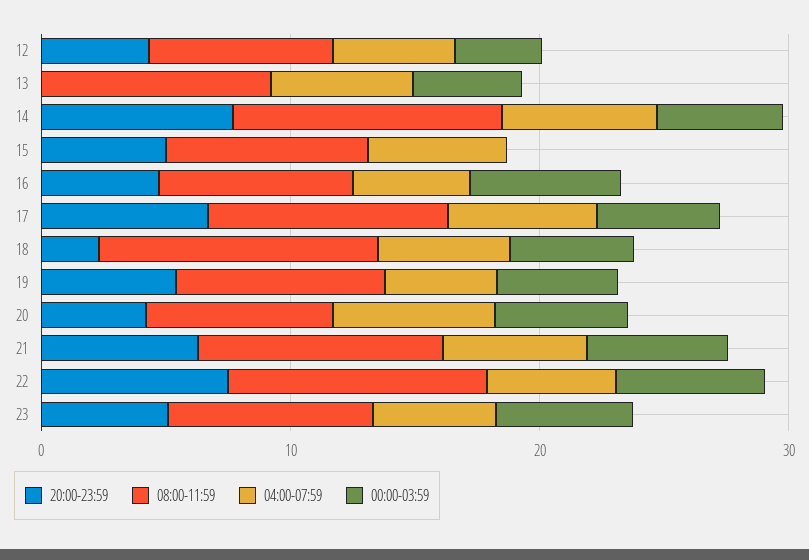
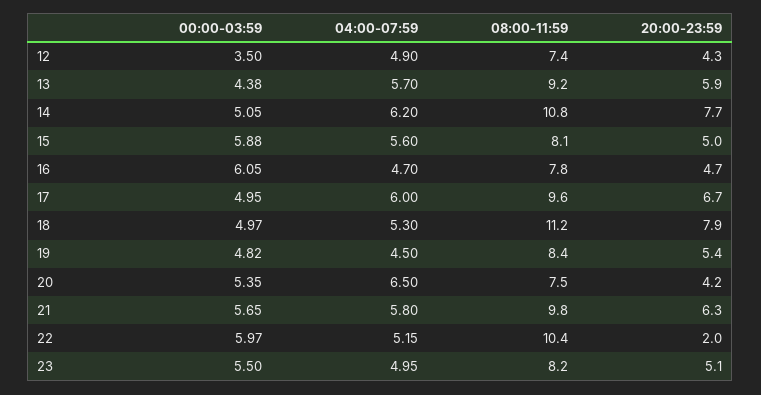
  {
    "20:00-23:59": {
      "12": 4.3,
-     "13": 0,
+     "13": 5.9,
      "14": 7.7,
      "15": 5,
      "16": 4.7,
      "17": 6.7,
-     "18": 2,
+     "18": 7.9,
      "19": 5.4,
      "20": 4.2,
      "21": 6.3,
-     "22": 8,
+     "22": 2,
      "23": 5.1
    },
    "08:00-11:59": {
      "12": 7.4,
      "13": 9.2,
      "14": 10.8,
      "15": 8.1,
      "16": 7.8,
      "17": 9.6,
      "18": 11.2,
      "19": 8.4,
      "20": 7.5,
      "21": 9.8,
      "22": 10.4,
      "23": 8.2
    },
    "04:00-07:59": {
      "12": 4.9,
      "13": 5.7,
      "14": 6.2,
      "15": 5.6,
      "16": 4.7,
      "17": 6,
      "18": 5.3,
      "19": 4.5,
      "20": 6.5,
      "21": 5.8,
      "22": 5.15,
      "23": 4.95
    },
    "00:00-03:59": {
      "12": 3.5,
      "13": 4.38,
      "14": 5.05,
-     "15": 0,
+     "15": 5.88,
      "16": 6.05,
      "17": 4.95,
      "18": 4.97,
      "19": 4.82,
      "20": 5.35,
      "21": 5.65,
      "22": 5.97,
      "23": 5.5
    }
  }

